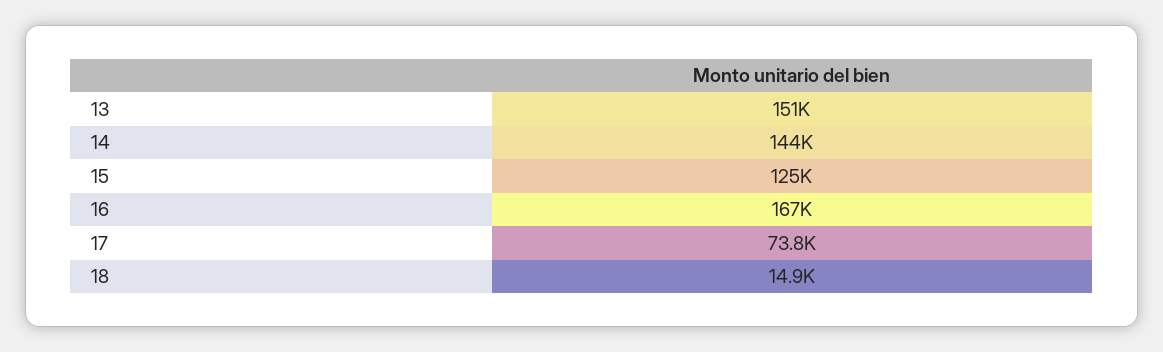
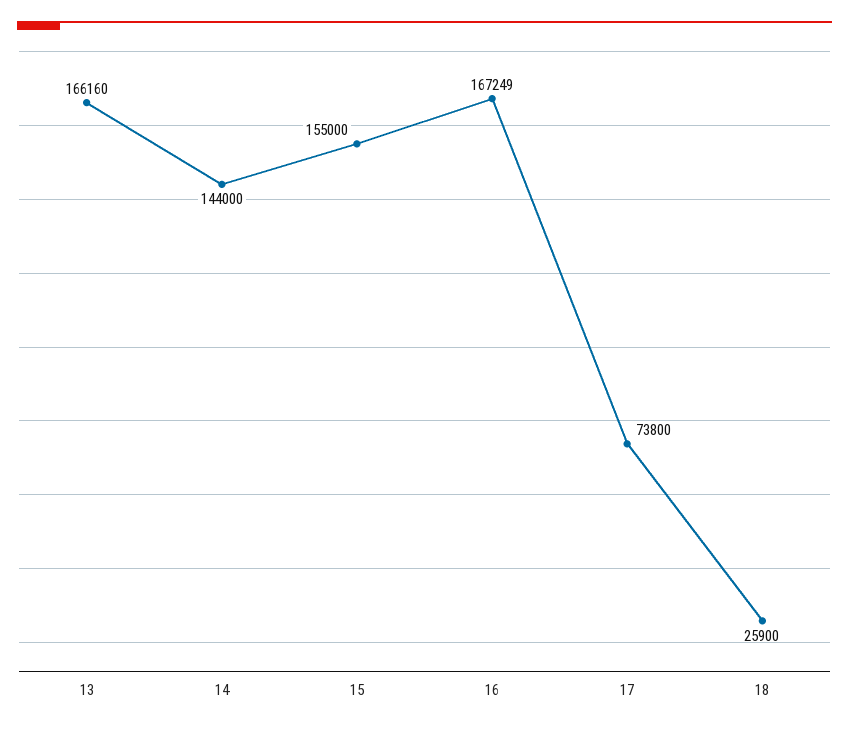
  {
-   "13": 151000,
+   "13": 166160,
    "14": 144000,
-   "15": 125000,
+   "15": 155000,
    "16": 167249,
    "17": 73800,
-   "18": 14900
+   "18": 25900
  }

